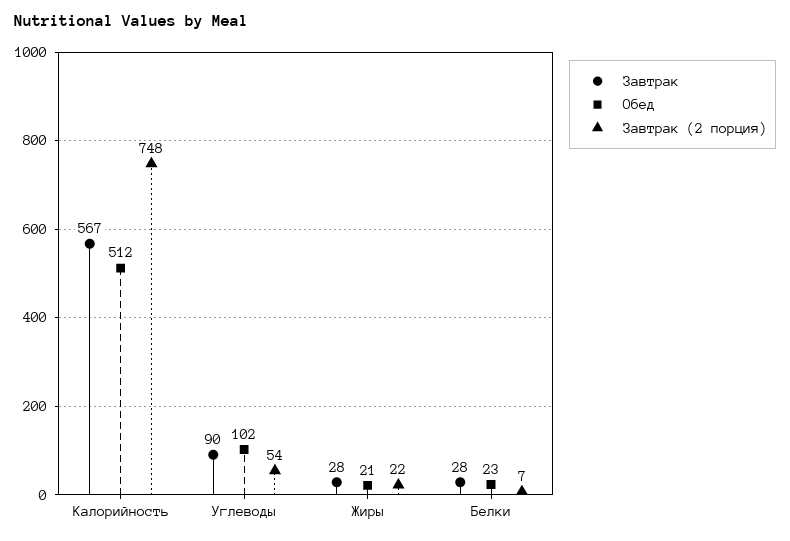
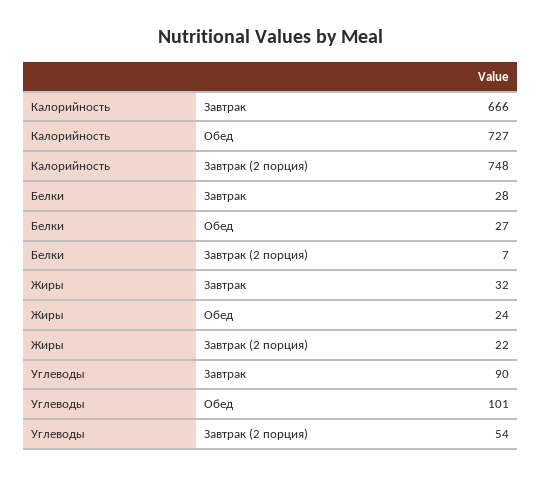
  {
    "Завтрак": {
-     "Калорийность": 567,
+     "Калорийность": 666,
      "Углеводы": 90,
-     "Жиры": 28,
+     "Жиры": 32,
      "Белки": 28
    },
    "Обед": {
-     "Калорийность": 512,
+     "Калорийность": 727,
-     "Углеводы": 102,
+     "Углеводы": 101,
-     "Жиры": 21,
+     "Жиры": 24,
-     "Белки": 23
+     "Белки": 27
    },
    "Завтрак (2 порция)": {
      "Калорийность": 748,
      "Углеводы": 54,
      "Жиры": 22,
      "Белки": 7
    }
  }

